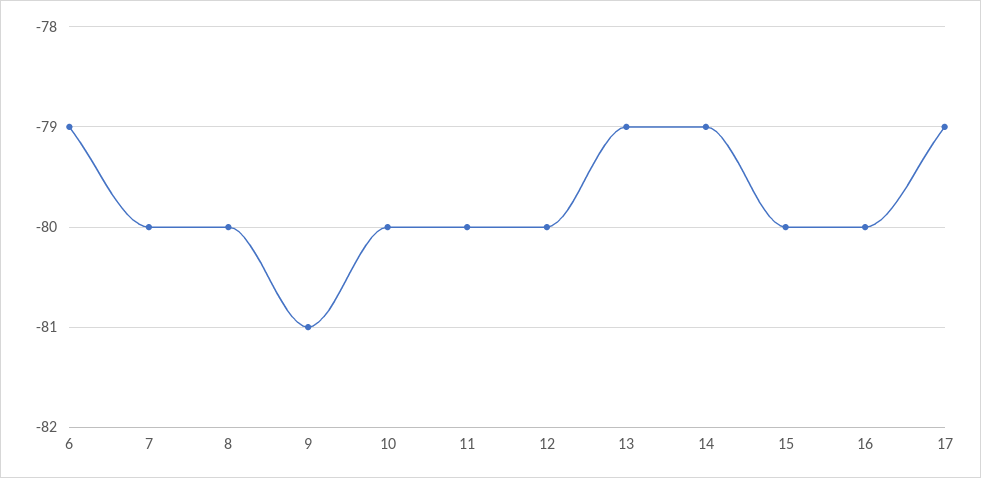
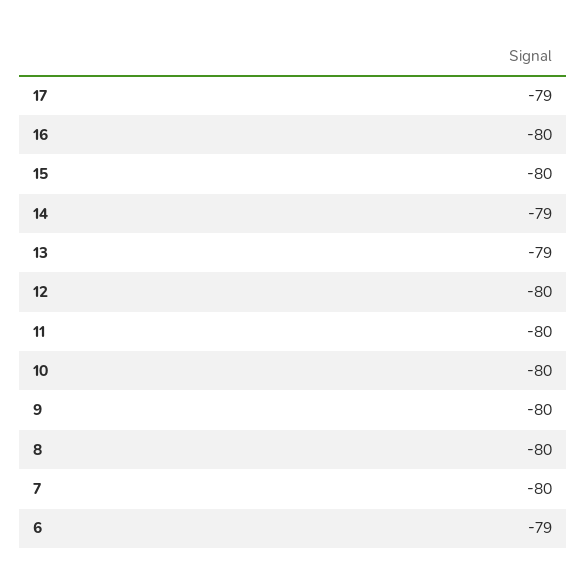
  {
    "6": -79,
    "7": -80,
    "8": -80,
-   "9": -81,
+   "9": -80,
    "10": -80,
    "11": -80,
    "12": -80,
    "13": -79,
    "14": -79,
    "15": -80,
    "16": -80,
    "17": -79
  }

